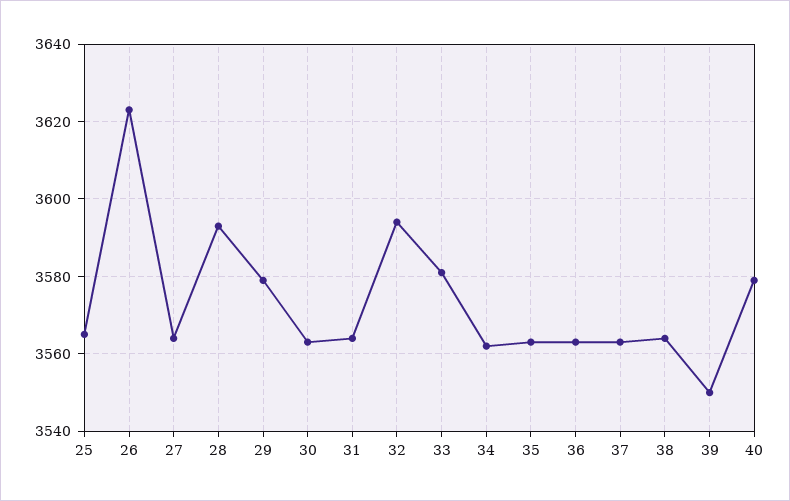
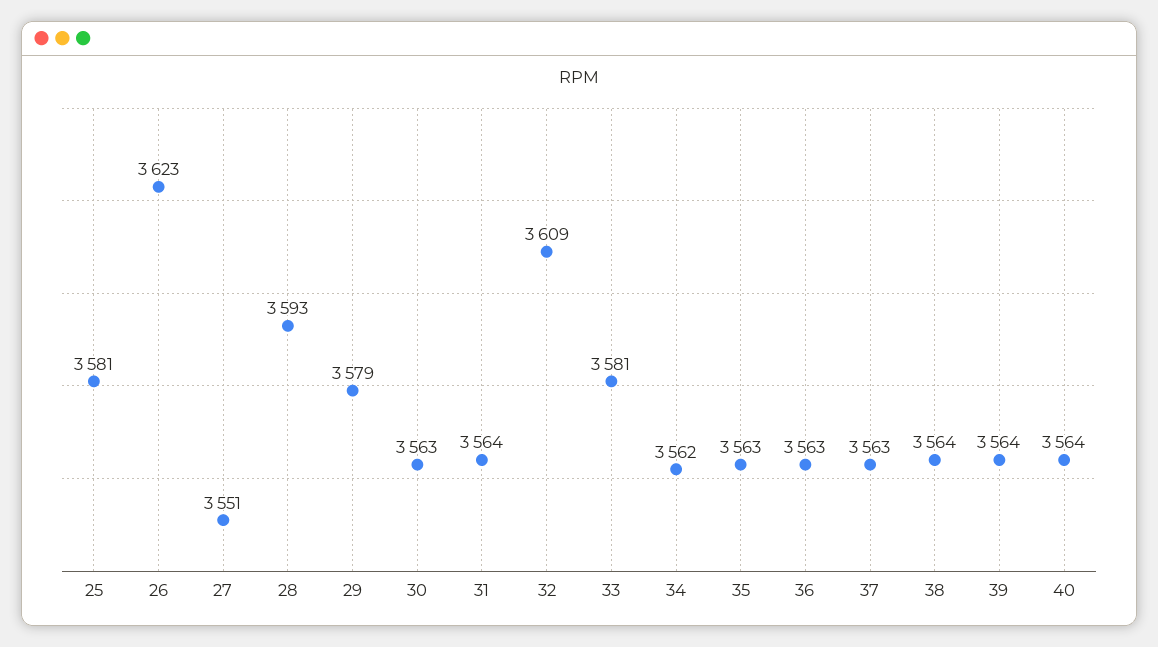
  {
-   "25": 3565,
+   "25": 3581,
    "26": 3623,
-   "27": 3565,
+   "27": 3551,
    "28": 3593,
    "29": 3579,
    "30": 3563,
    "31": 3564,
-   "32": 3595,
+   "32": 3609,
    "33": 3581,
    "34": 3562,
    "35": 3563,
    "36": 3563,
    "37": 3563,
    "38": 3564,
-   "39": 3550,
+   "39": 3564,
-   "40": 3580
+   "40": 3564
  }

